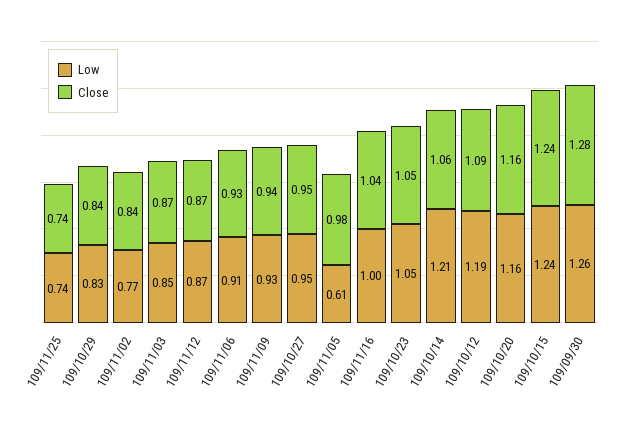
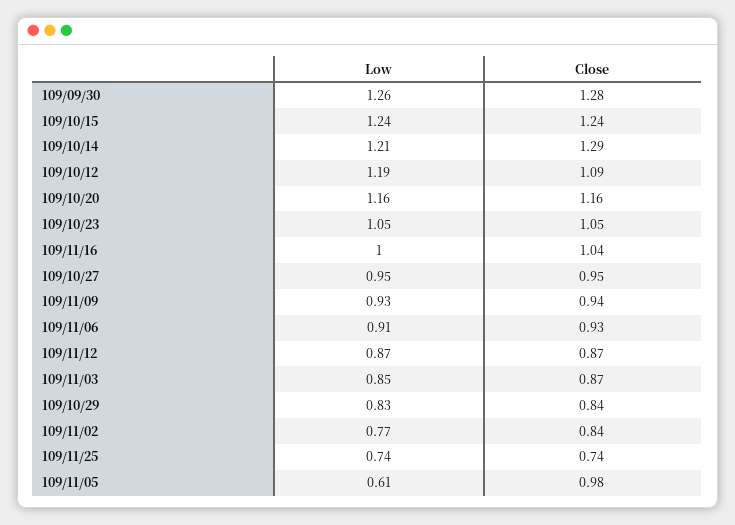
  {
    "Low": {
      "109/11/25": 0.74,
      "109/10/29": 0.83,
      "109/11/02": 0.77,
      "109/11/03": 0.85,
      "109/11/12": 0.87,
      "109/11/06": 0.91,
      "109/11/09": 0.93,
      "109/10/27": 0.95,
      "109/11/05": 0.61,
      "109/11/16": 1,
      "109/10/23": 1.05,
      "109/10/14": 1.21,
      "109/10/12": 1.19,
      "109/10/20": 1.16,
      "109/10/15": 1.24,
      "109/09/30": 1.26
    },
    "Close": {
      "109/11/25": 0.74,
      "109/10/29": 0.84,
      "109/11/02": 0.84,
      "109/11/03": 0.87,
      "109/11/12": 0.87,
      "109/11/06": 0.93,
      "109/11/09": 0.94,
      "109/10/27": 0.95,
      "109/11/05": 0.98,
      "109/11/16": 1.04,
      "109/10/23": 1.05,
-     "109/10/14": 1.06,
+     "109/10/14": 1.29,
      "109/10/12": 1.09,
      "109/10/20": 1.16,
      "109/10/15": 1.24,
      "109/09/30": 1.28
    }
  }

